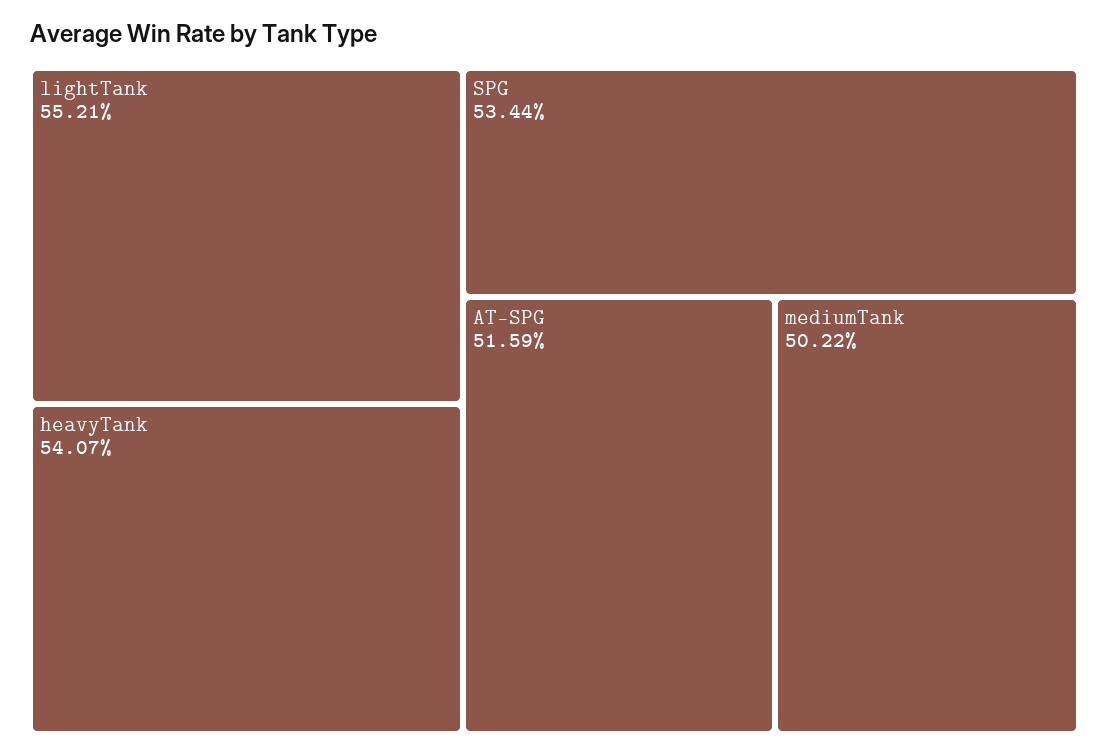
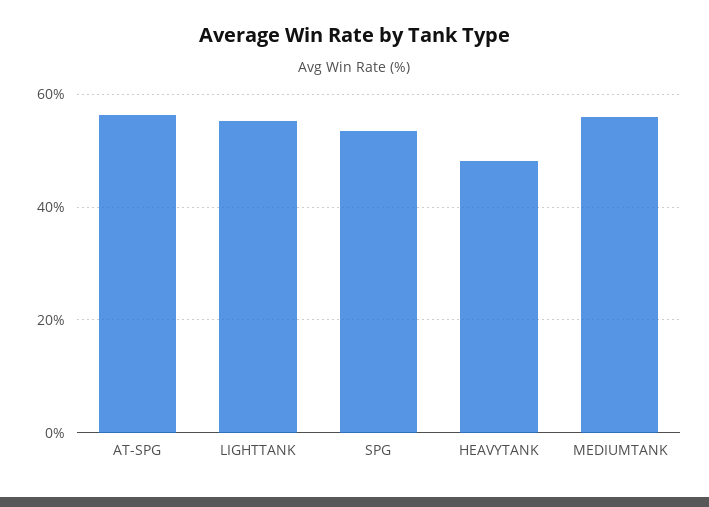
  {
    "lightTank": 55.21,
-   "heavyTank": 54.07,
+   "heavyTank": 48,
    "SPG": 53.44,
-   "AT-SPG": 51.59,
+   "AT-SPG": 56,
-   "mediumTank": 50.22
+   "mediumTank": 56
  }

